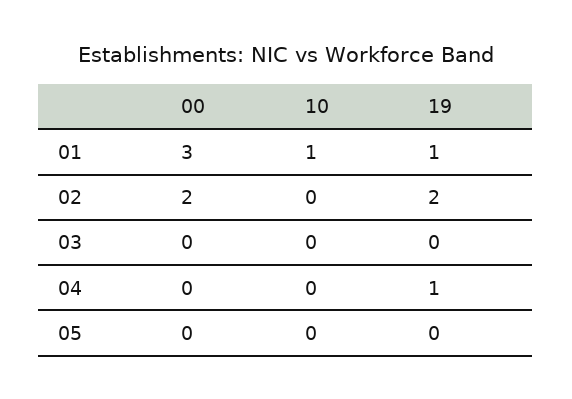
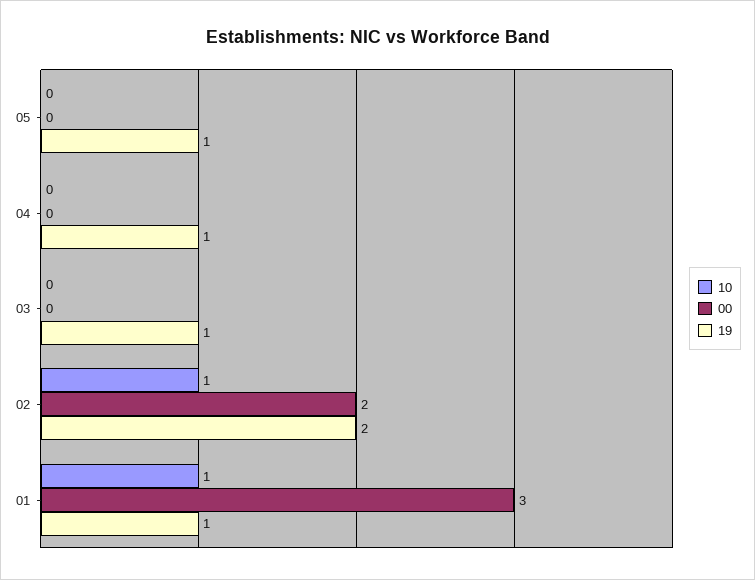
  {
    "00": {
      "01": 3,
      "02": 2,
      "03": 0,
      "04": 0,
      "05": 0
    },
    "10": {
      "01": 1,
-     "02": 0,
+     "02": 1,
      "03": 0,
      "04": 0,
      "05": 0
    },
    "19": {
      "01": 1,
      "02": 2,
-     "03": 0,
+     "03": 1,
      "04": 1,
-     "05": 0
+     "05": 1
    }
  }

